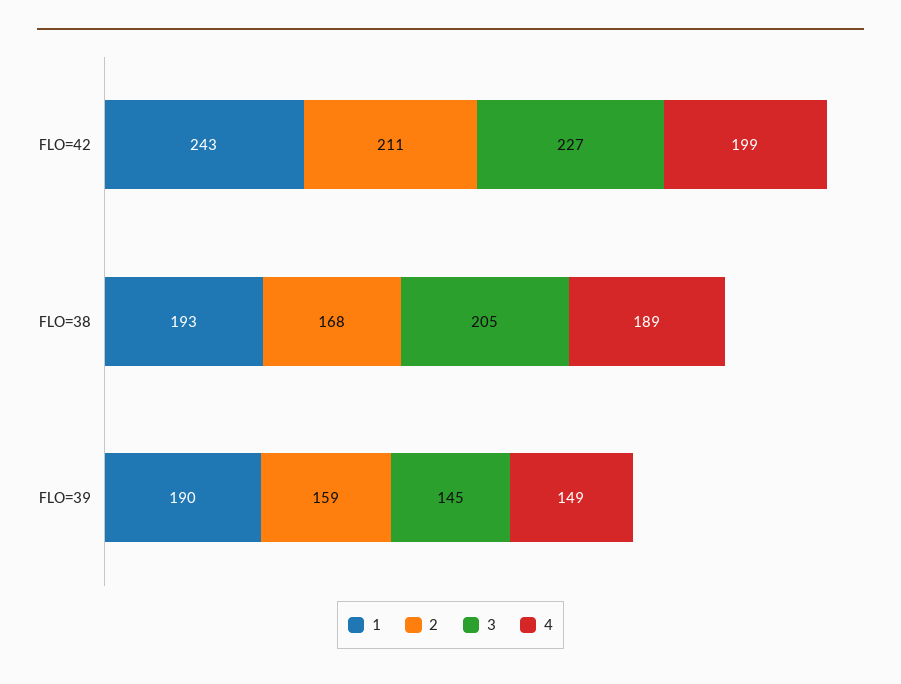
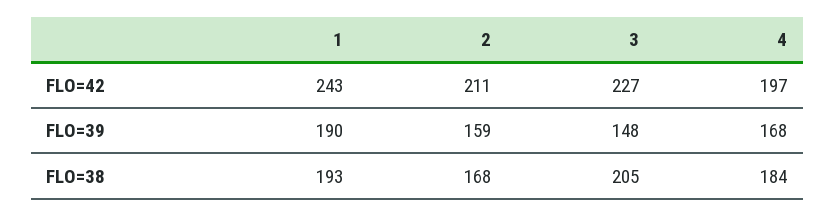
  {
    "1": {
      "FLO=42": 243,
      "FLO=38": 193,
      "FLO=39": 190
    },
    "2": {
      "FLO=42": 211,
      "FLO=38": 168,
      "FLO=39": 159
    },
    "3": {
      "FLO=42": 227,
      "FLO=38": 205,
-     "FLO=39": 145
+     "FLO=39": 148
    },
    "4": {
-     "FLO=42": 199,
+     "FLO=42": 197,
-     "FLO=38": 189,
+     "FLO=38": 184,
-     "FLO=39": 149
+     "FLO=39": 168
    }
  }

